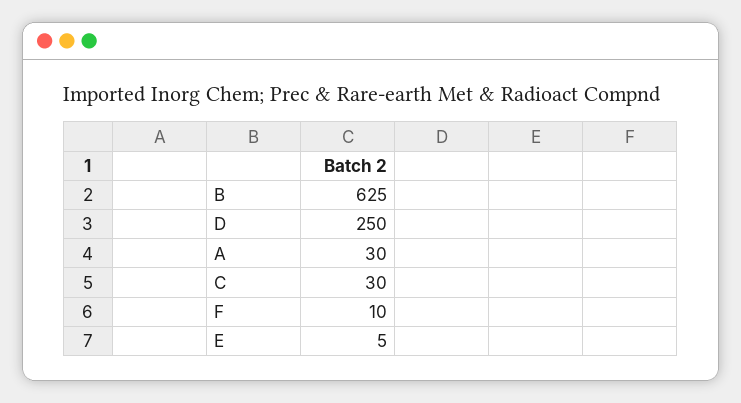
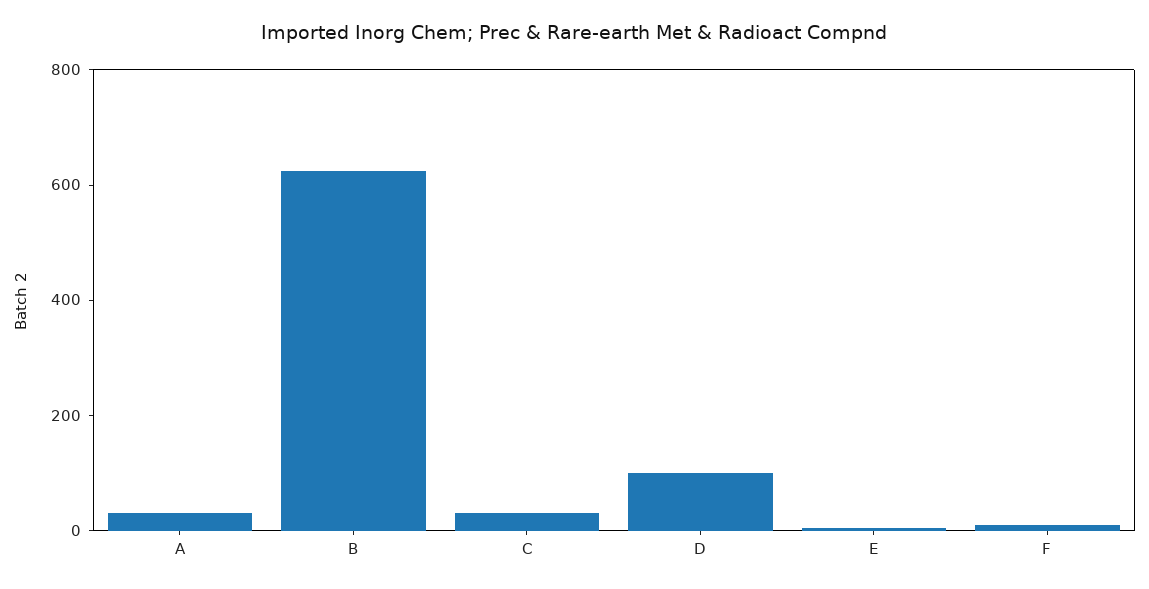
  {
    "B": 625,
-   "D": 250,
+   "D": 100,
    "A": 30,
    "C": 30,
    "F": 10,
    "E": 5
  }

